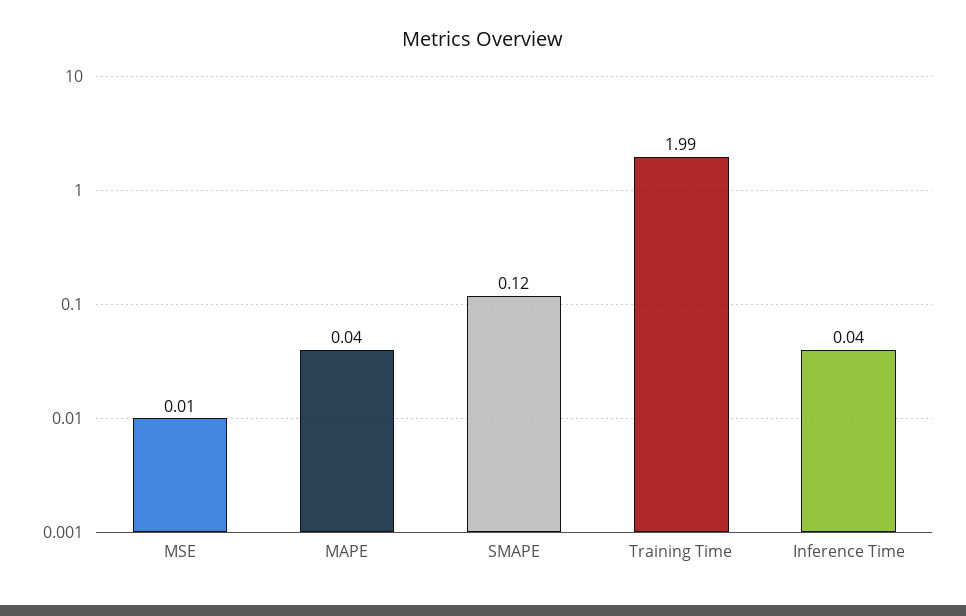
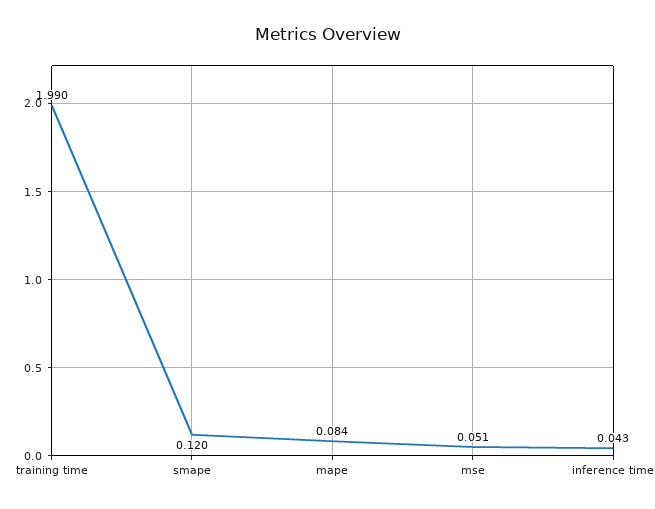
  {
-   "MSE": 0.01,
+   "MSE": 0.051,
-   "MAPE": 0.04,
+   "MAPE": 0.084,
    "SMAPE": 0.12,
    "Training Time": 1.99,
    "Inference Time": 0.043
  }

